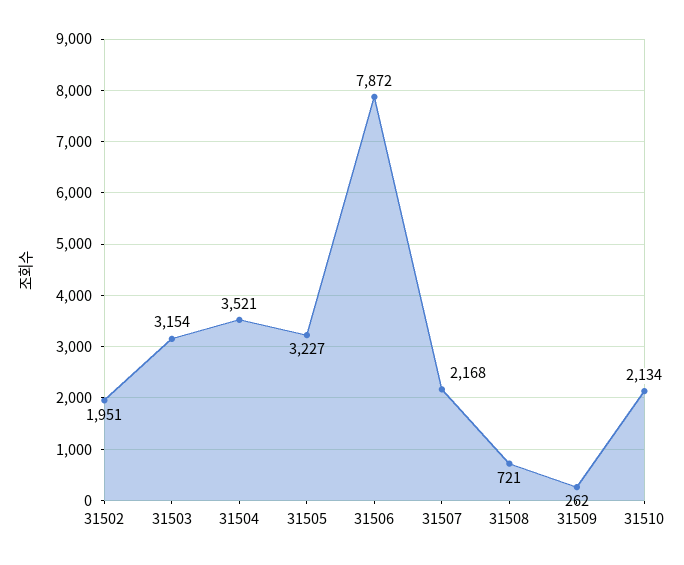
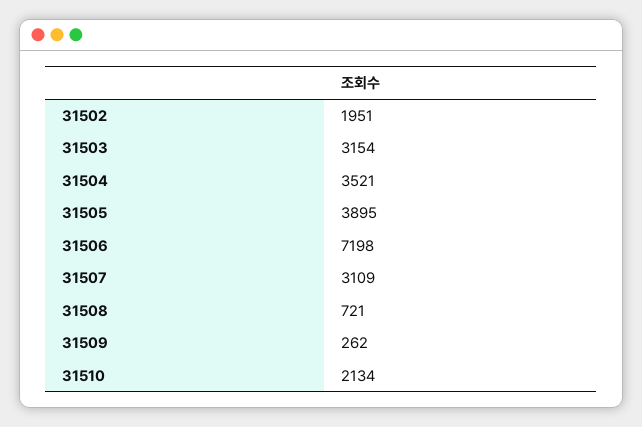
  {
    "31502": 1951,
    "31503": 3154,
    "31504": 3521,
-   "31505": 3227,
+   "31505": 3895,
-   "31506": 7872,
+   "31506": 7198,
-   "31507": 2168,
+   "31507": 3109,
    "31508": 721,
    "31509": 262,
    "31510": 2134
  }

